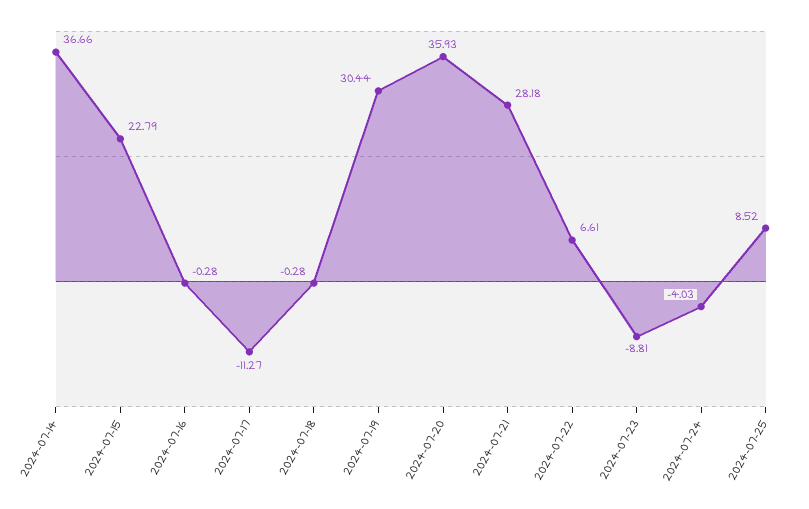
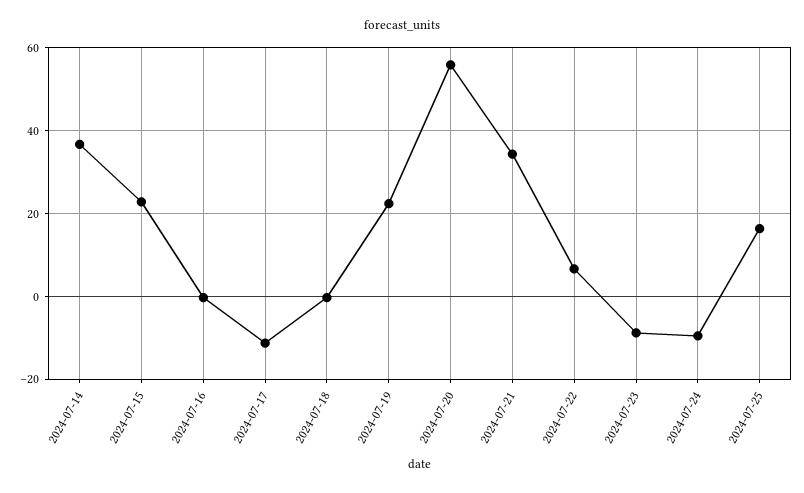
  {
    "2024-07-14": 36.66,
    "2024-07-15": 22.79,
    "2024-07-16": -0.28,
    "2024-07-17": -11.27,
    "2024-07-18": -0.28,
-   "2024-07-19": 30.44,
+   "2024-07-19": 22,
-   "2024-07-20": 35.93,
+   "2024-07-20": 56,
-   "2024-07-21": 28.18,
+   "2024-07-21": 34,
    "2024-07-22": 6.61,
    "2024-07-23": -8.81,
-   "2024-07-24": -4.03,
+   "2024-07-24": -10,
-   "2024-07-25": 8.52
+   "2024-07-25": 16
  }

